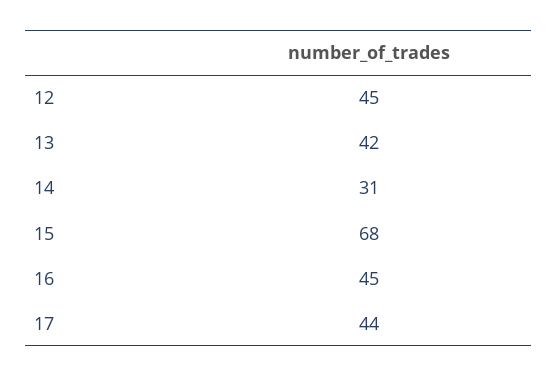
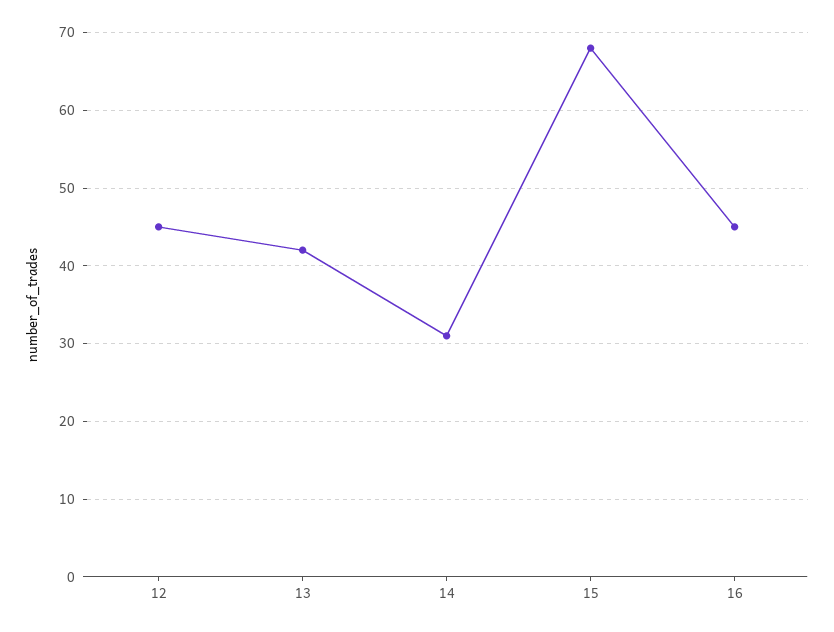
  {
    "12": 45,
    "13": 42,
    "14": 31,
    "15": 68,
-   "16": 45,
+   "16": 45
-   "17": 44
  }

